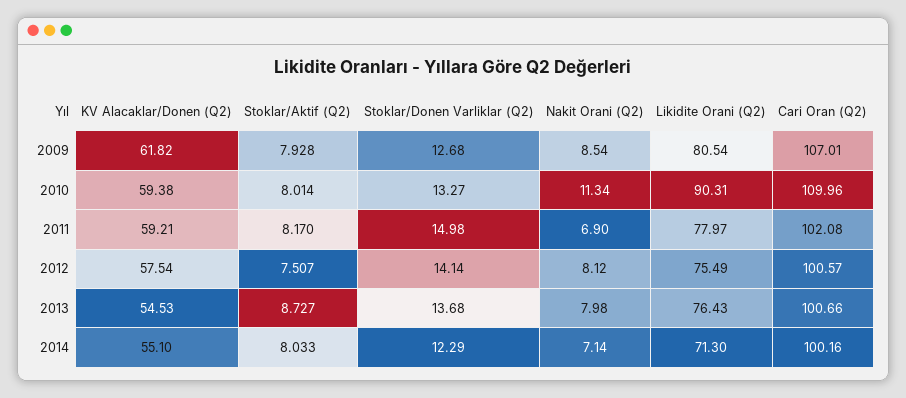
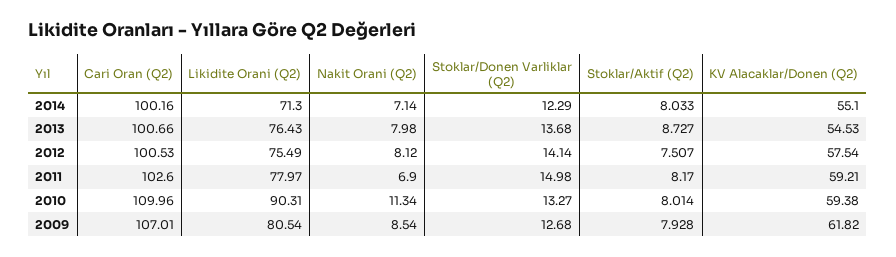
  {
    "KV Alacaklar/Donen (Q2)": {
      "2009": 61.82,
      "2010": 59.38,
      "2011": 59.21,
      "2012": 57.54,
      "2013": 54.53,
      "2014": 55.1
    },
    "Stoklar/Aktif (Q2)": {
      "2009": 7.928,
      "2010": 8.014,
      "2011": 8.17,
      "2012": 7.507,
      "2013": 8.727,
      "2014": 8.033
    },
    "Stoklar/Donen Varliklar (Q2)": {
      "2009": 12.68,
      "2010": 13.27,
      "2011": 14.98,
      "2012": 14.14,
      "2013": 13.68,
      "2014": 12.29
    },
    "Nakit Orani (Q2)": {
      "2009": 8.54,
      "2010": 11.34,
      "2011": 6.9,
      "2012": 8.12,
      "2013": 7.98,
      "2014": 7.14
    },
    "Likidite Orani (Q2)": {
      "2009": 80.54,
      "2010": 90.31,
      "2011": 77.97,
      "2012": 75.49,
      "2013": 76.43,
      "2014": 71.3
    },
    "Cari Oran (Q2)": {
      "2009": 107.01,
      "2010": 109.96,
-     "2011": 102.08,
+     "2011": 102.6,
-     "2012": 100.57,
+     "2012": 100.53,
      "2013": 100.66,
      "2014": 100.16
    }
  }

